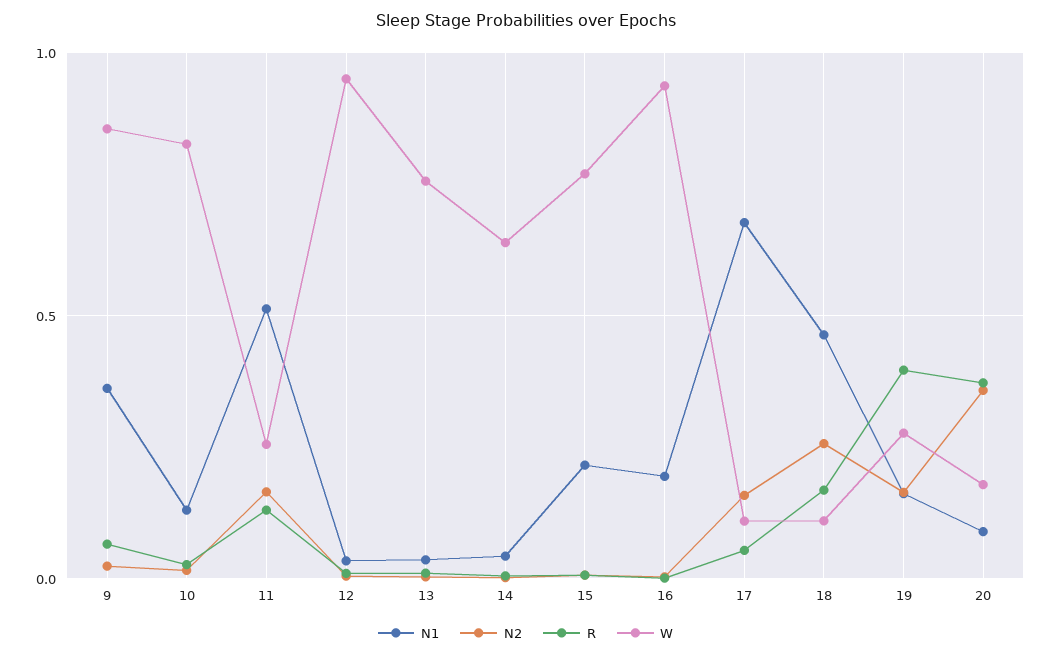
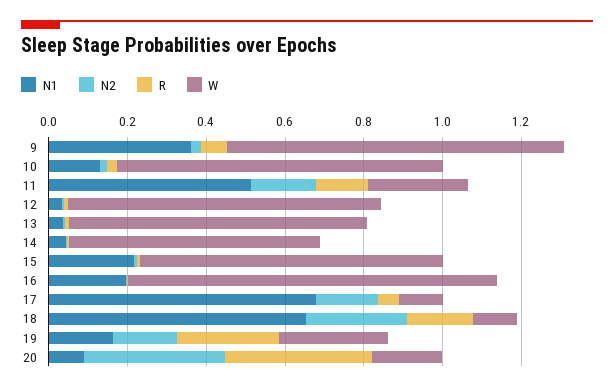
  {
    "N1": {
      "9": 0.35,
      "10": 0.15,
      "11": 0.5,
      "12": 0.05,
      "13": 0.05,
      "14": 0.05,
      "15": 0.2,
      "16": 0.2,
      "17": 0.7,
-     "18": 0.45,
+     "18": 0.65,
      "19": 0.15,
      "20": 0.1
    },
    "N2": {
      "9": 0,
      "10": 0,
      "11": 0.15,
      "12": 0,
      "13": 0,
      "14": 0,
      "15": 0,
      "16": 0,
      "17": 0.15,
      "18": 0.25,
      "19": 0.15,
      "20": 0.35
    },
    "R": {
      "9": 0.05,
      "10": 0.05,
      "11": 0.15,
      "12": 0,
      "13": 0,
      "14": 0,
      "15": 0,
      "16": 0,
      "17": 0.05,
      "18": 0.15,
-     "19": 0.4,
+     "19": 0.25,
      "20": 0.35
    },
    "W": {
      "9": 0.85,
      "10": 0.85,
      "11": 0.25,
-     "12": 0.95,
+     "12": 0.8,
      "13": 0.75,
      "14": 0.65,
      "15": 0.75,
      "16": 0.95,
      "17": 0.1,
      "18": 0.1,
      "19": 0.3,
      "20": 0.2
    }
  }

